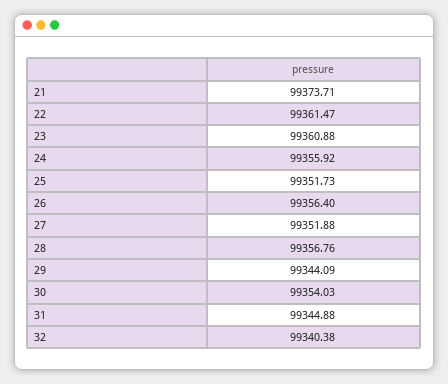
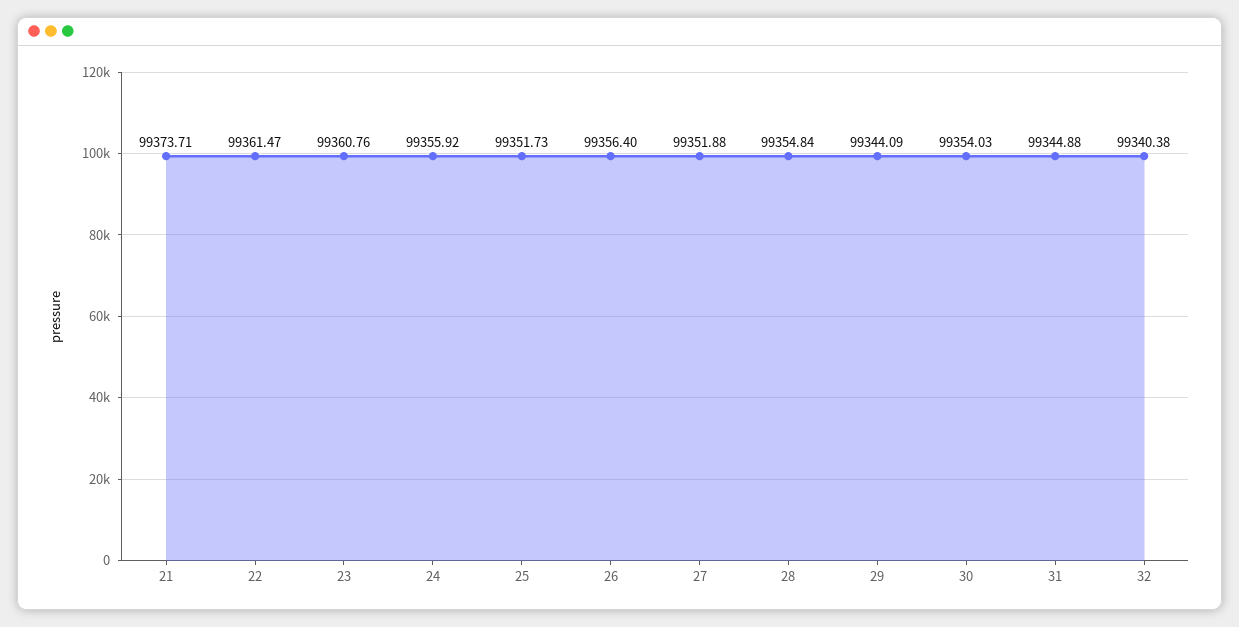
  {
    "21": 99373.71,
    "22": 99361.47,
-   "23": 99360.88,
+   "23": 99360.76,
    "24": 99355.92,
    "25": 99351.73,
    "26": 99356.4,
    "27": 99351.88,
-   "28": 99356.76,
+   "28": 99354.84,
    "29": 99344.09,
    "30": 99354.03,
    "31": 99344.88,
    "32": 99340.38
  }

